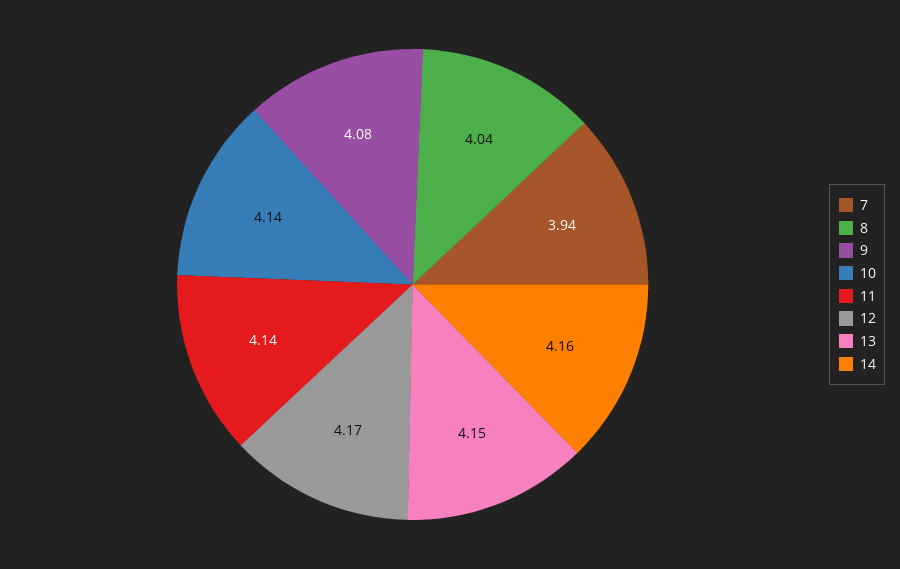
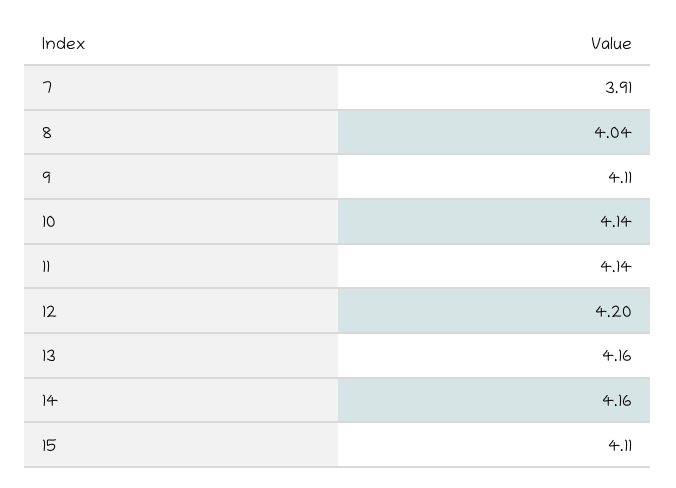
  {
-   "7": 3.94,
+   "7": 3.91,
    "8": 4.04,
-   "9": 4.08,
+   "9": 4.11,
    "10": 4.14,
    "11": 4.14,
-   "12": 4.17,
+   "12": 4.2,
-   "13": 4.15,
+   "13": 4.16,
-   "14": 4.16
+   "14": 4.16,
+   "15": 4.11
  }

